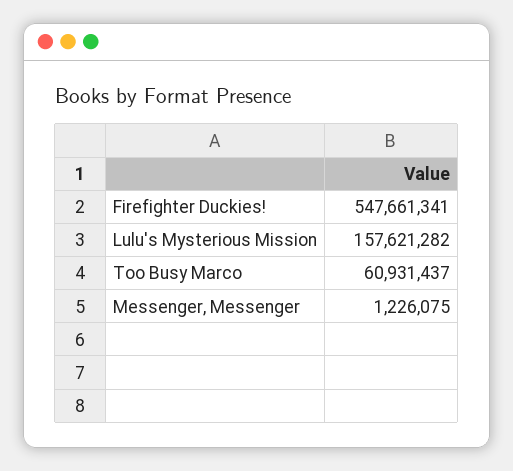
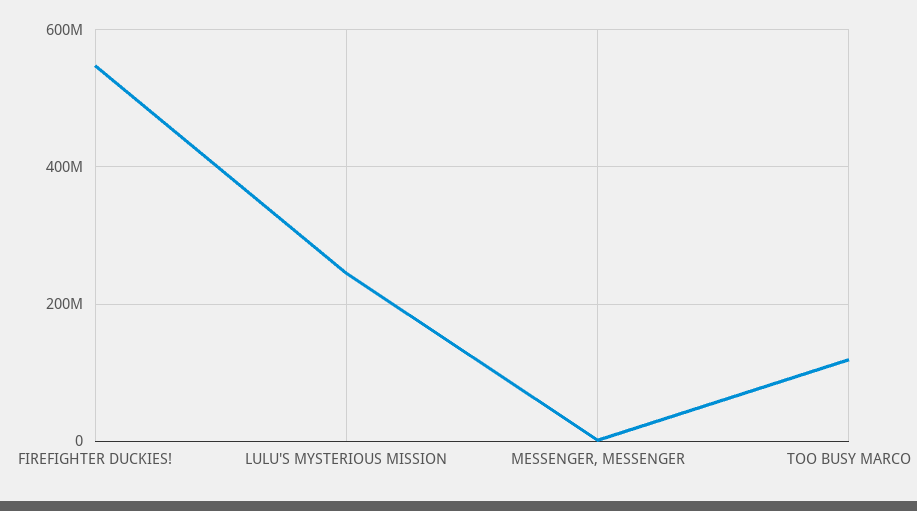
  {
    "Firefighter Duckies!": 547661341,
-   "Lulu's Mysterious Mission": 157621282,
+   "Lulu's Mysterious Mission": 240000000,
-   "Too Busy Marco": 60931437,
+   "Too Busy Marco": 120000000,
    "Messenger, Messenger": 1226075
  }

